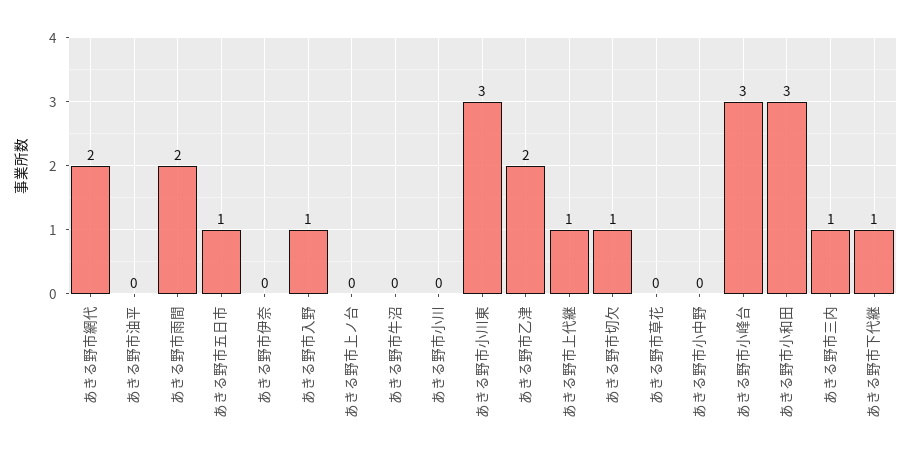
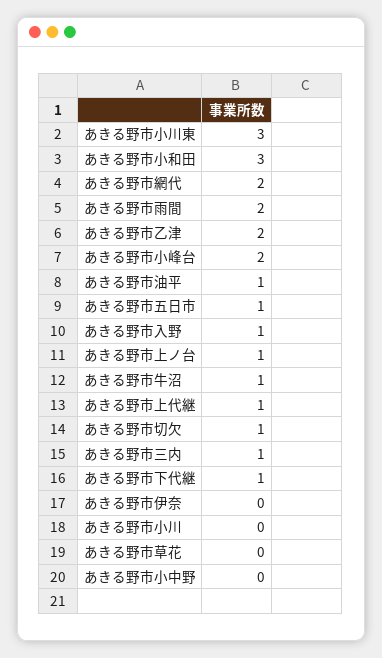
  {
    "あきる野市網代": 2,
-   "あきる野市油平": 0,
+   "あきる野市油平": 1,
    "あきる野市雨間": 2,
    "あきる野市五日市": 1,
    "あきる野市伊奈": 0,
    "あきる野市入野": 1,
-   "あきる野市上ノ台": 0,
+   "あきる野市上ノ台": 1,
-   "あきる野市牛沼": 0,
+   "あきる野市牛沼": 1,
    "あきる野市小川": 0,
    "あきる野市小川東": 3,
    "あきる野市乙津": 2,
    "あきる野市上代継": 1,
    "あきる野市切欠": 1,
    "あきる野市草花": 0,
    "あきる野市小中野": 0,
-   "あきる野市小峰台": 3,
+   "あきる野市小峰台": 2,
    "あきる野市小和田": 3,
    "あきる野市三内": 1,
    "あきる野市下代継": 1
  }

